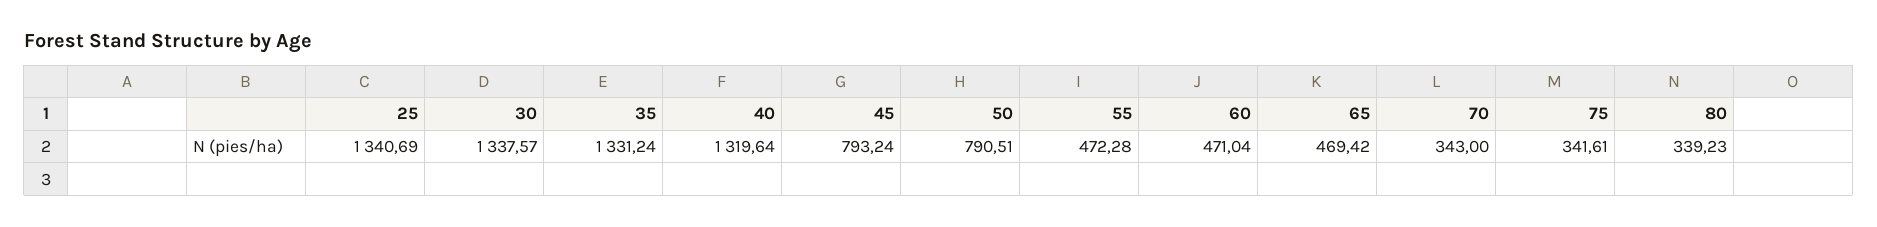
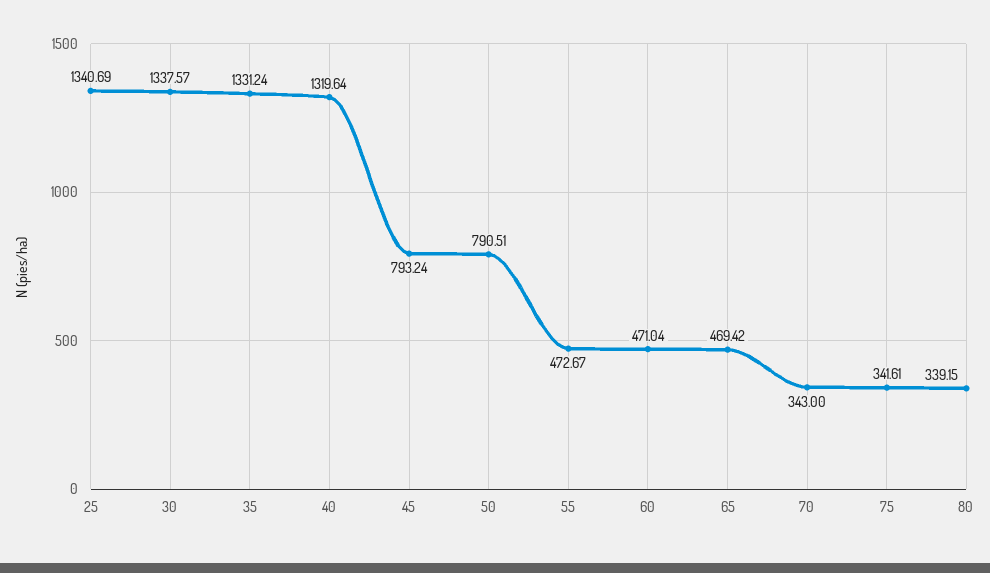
  {
    "25": 1340.69,
    "30": 1337.57,
    "35": 1331.24,
    "40": 1319.64,
    "45": 793.24,
    "50": 790.51,
-   "55": 472.28,
+   "55": 472.67,
    "60": 471.04,
    "65": 469.42,
    "70": 343,
    "75": 341.61,
-   "80": 339.23
+   "80": 339.15
  }

